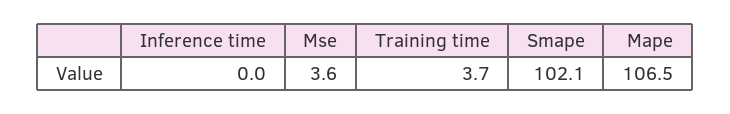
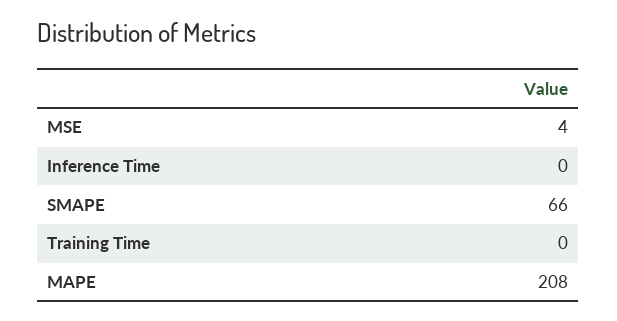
  {
    "Inference time": 0,
    "Mse": 3.6,
-   "Training time": 3.7,
+   "Training time": 0,
-   "Smape": 102.1,
+   "Smape": 66,
-   "Mape": 106.5
+   "Mape": 208
  }

